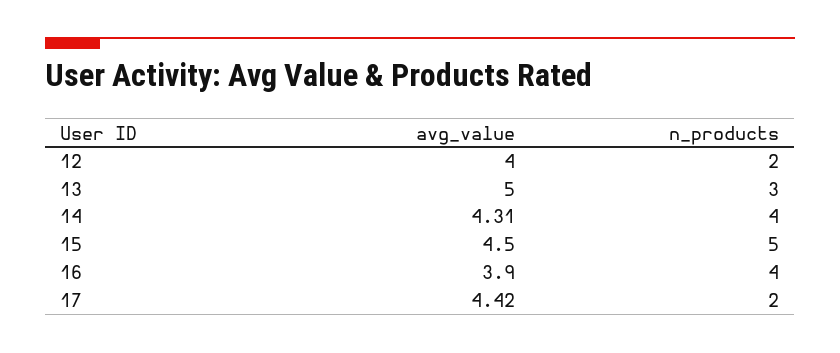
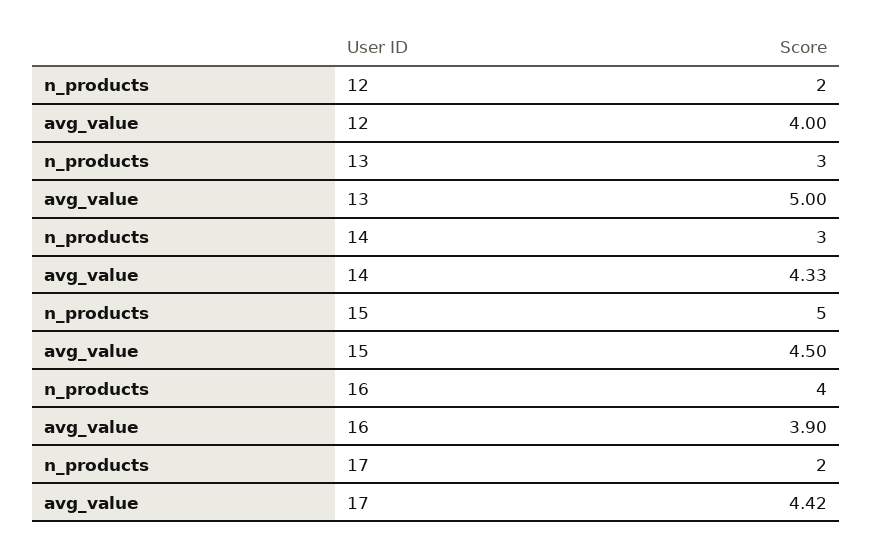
  {
    "avg_value": {
      "12": 4,
      "13": 5,
-     "14": 4.31,
+     "14": 4.33,
      "15": 4.5,
      "16": 3.9,
      "17": 4.42
    },
    "n_products": {
      "12": 2,
      "13": 3,
-     "14": 4,
+     "14": 3,
      "15": 5,
      "16": 4,
      "17": 2
    }
  }

